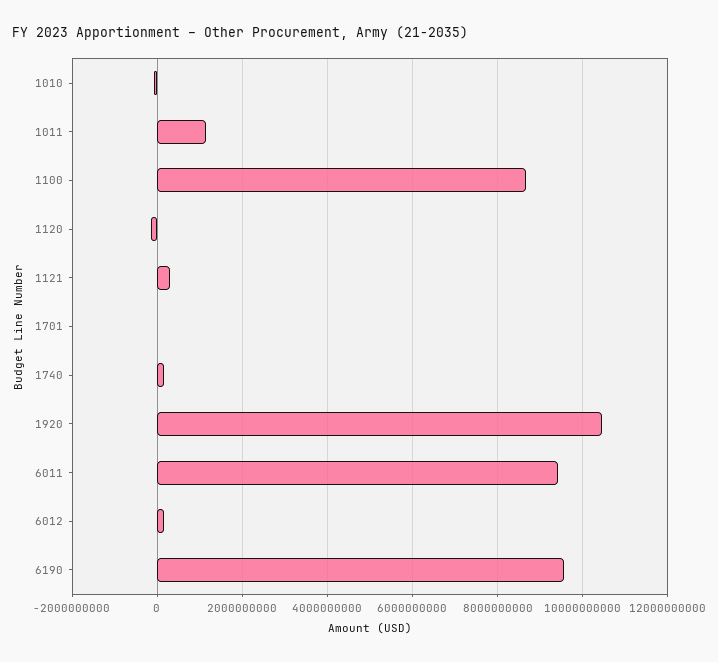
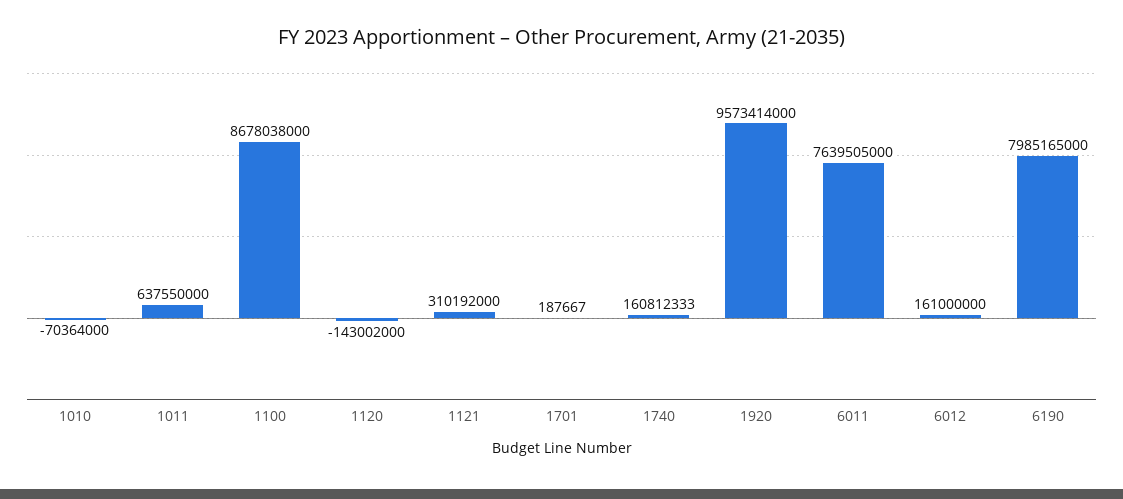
  {
    "1010": -70364000,
-   "1011": 1200000000,
+   "1011": 637550000,
    "1100": 8678038000,
    "1120": -143002000,
    "1121": 310192000,
    "1701": 187667,
    "1740": 160812333,
-   "1920": 10400000000,
+   "1920": 9573414000,
-   "6011": 9400000000,
+   "6011": 7639505000,
    "6012": 161000000,
-   "6190": 9600000000
+   "6190": 7985165000
  }

